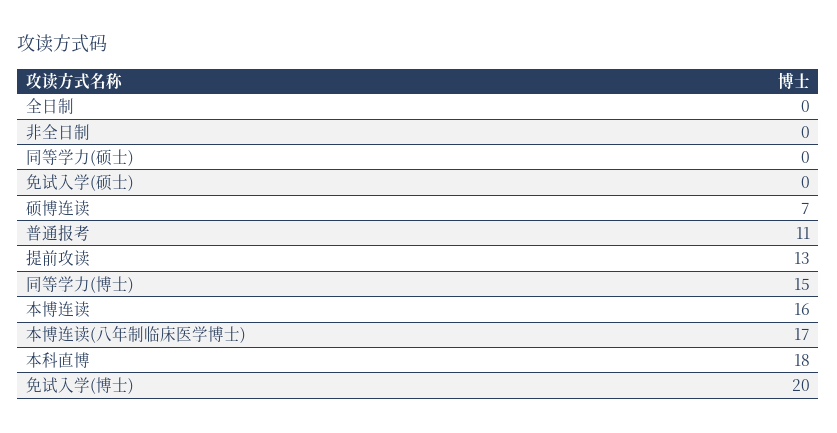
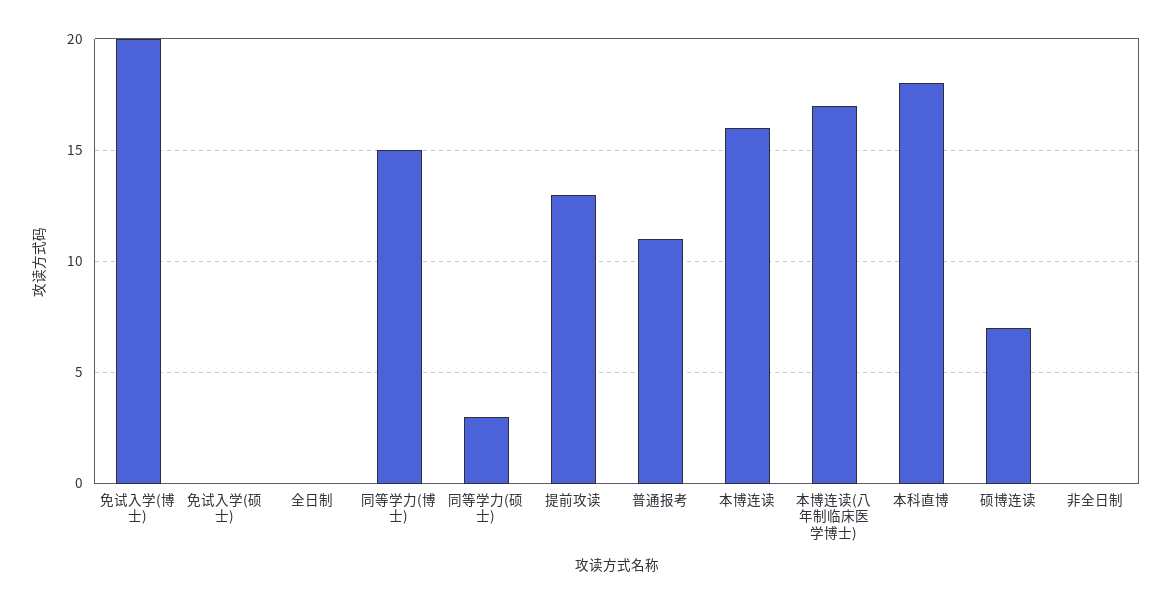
  {
    "全日制": 0,
    "非全日制": 0,
-   "同等学力(硕士)": 0,
+   "同等学力(硕士)": 3,
    "免试入学(硕士)": 0,
    "硕博连读": 7,
    "普通报考": 11,
    "提前攻读": 13,
    "同等学力(博士)": 15,
    "本博连读": 16,
    "本博连读(八年制临床医学博士)": 17,
    "本科直博": 18,
    "免试入学(博士)": 20
  }

